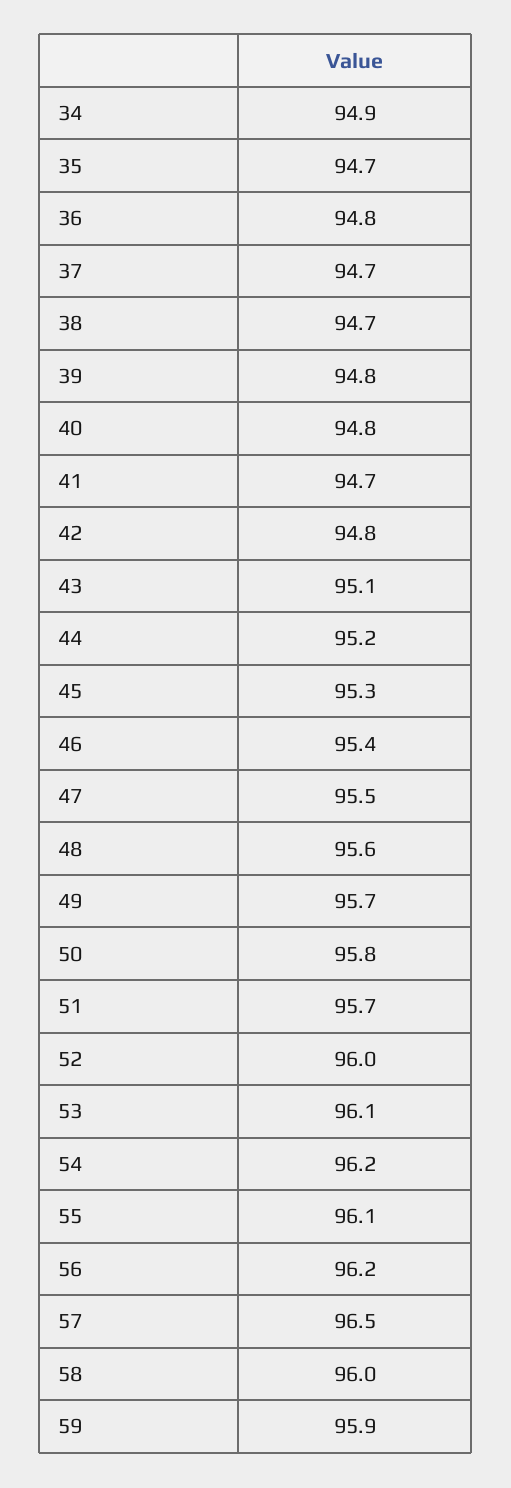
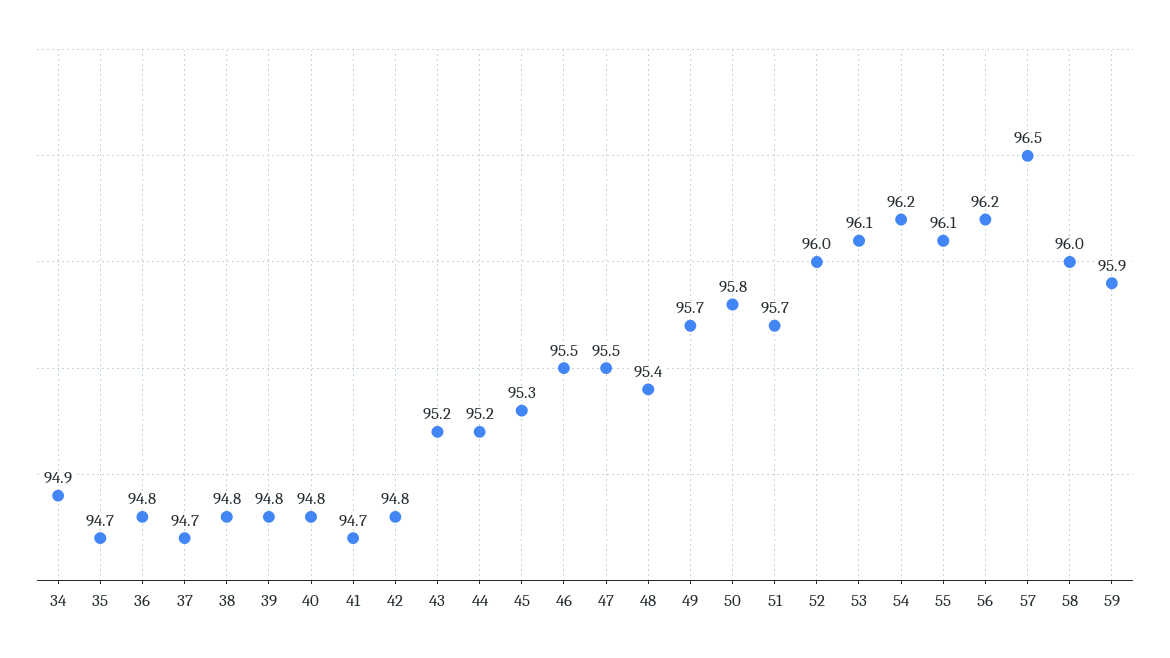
  {
    "34": 94.9,
    "35": 94.7,
    "36": 94.8,
    "37": 94.7,
-   "38": 94.7,
+   "38": 94.8,
    "39": 94.8,
    "40": 94.8,
    "41": 94.7,
    "42": 94.8,
-   "43": 95.1,
+   "43": 95.2,
    "44": 95.2,
    "45": 95.3,
-   "46": 95.4,
+   "46": 95.5,
    "47": 95.5,
-   "48": 95.6,
+   "48": 95.4,
    "49": 95.7,
    "50": 95.8,
    "51": 95.7,
    "52": 96,
    "53": 96.1,
    "54": 96.2,
    "55": 96.1,
    "56": 96.2,
    "57": 96.5,
    "58": 96,
    "59": 95.9
  }

